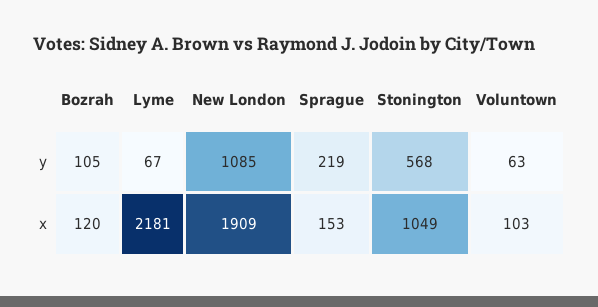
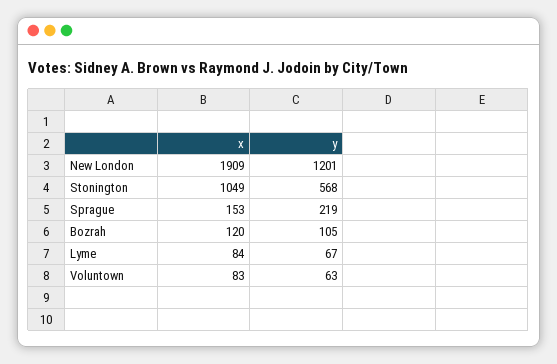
  {
    "Bozrah": {
      "y": 105,
      "x": 120
    },
    "Lyme": {
      "y": 67,
-     "x": 2181
+     "x": 84
    },
    "New London": {
-     "y": 1085,
+     "y": 1201,
      "x": 1909
    },
    "Sprague": {
      "y": 219,
      "x": 153
    },
    "Stonington": {
      "y": 568,
      "x": 1049
    },
    "Voluntown": {
      "y": 63,
-     "x": 103
+     "x": 83
    }
  }

